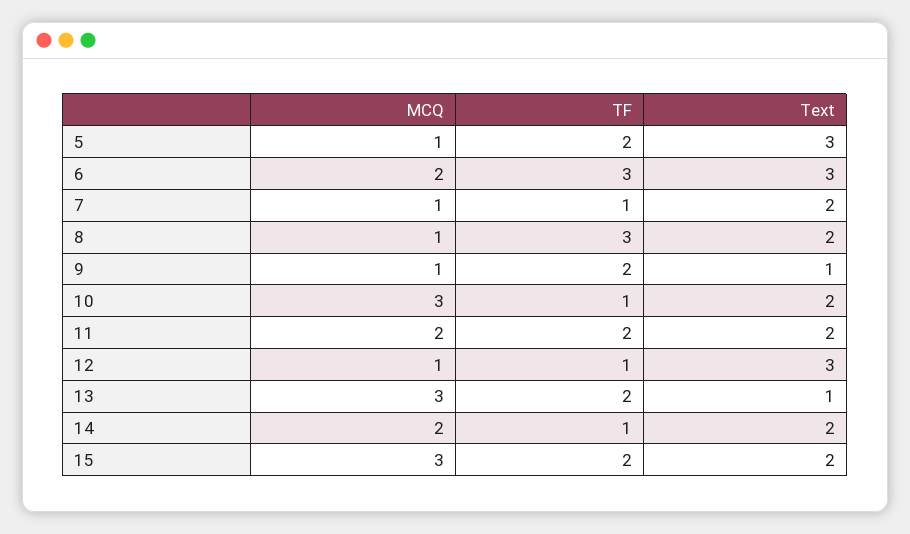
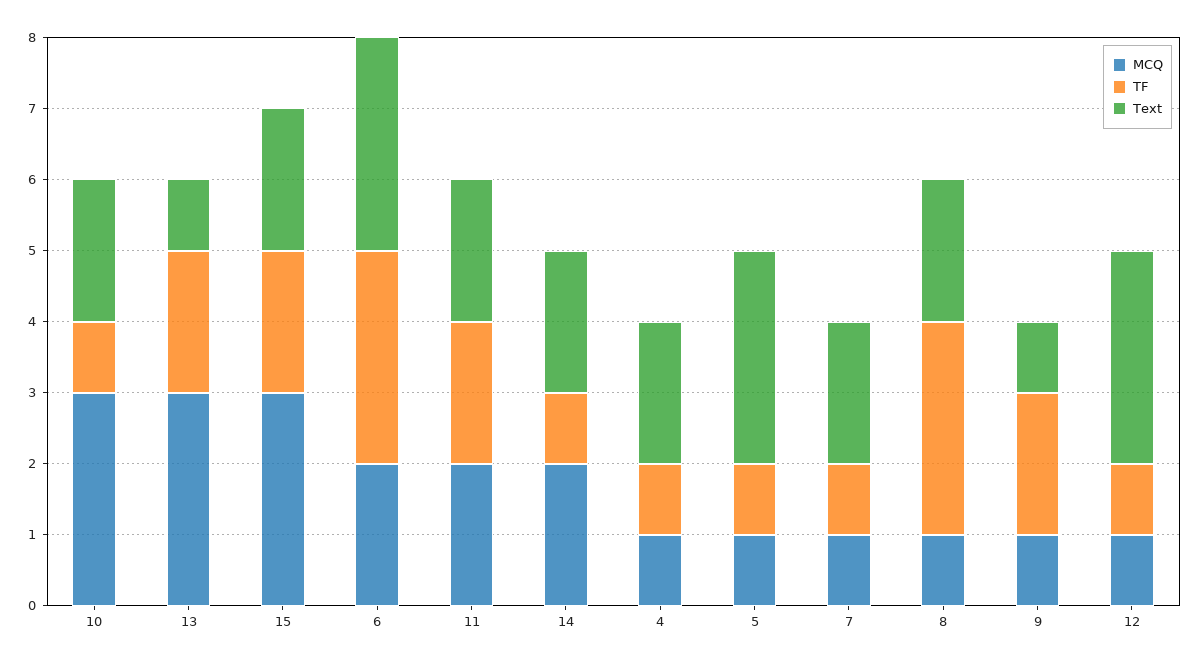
  {
    "MCQ": {
      "5": 1,
      "6": 2,
      "7": 1,
      "8": 1,
      "9": 1,
      "10": 3,
      "11": 2,
      "12": 1,
      "13": 3,
      "14": 2,
-     "15": 3
+     "15": 3,
+     "4": 1
    },
    "TF": {
-     "5": 2,
+     "5": 1,
      "6": 3,
      "7": 1,
      "8": 3,
      "9": 2,
      "10": 1,
      "11": 2,
      "12": 1,
      "13": 2,
      "14": 1,
-     "15": 2
+     "15": 2,
+     "4": 1
    },
    "Text": {
      "5": 3,
      "6": 3,
      "7": 2,
      "8": 2,
      "9": 1,
      "10": 2,
      "11": 2,
      "12": 3,
      "13": 1,
      "14": 2,
-     "15": 2
+     "15": 2,
+     "4": 2
    }
  }

